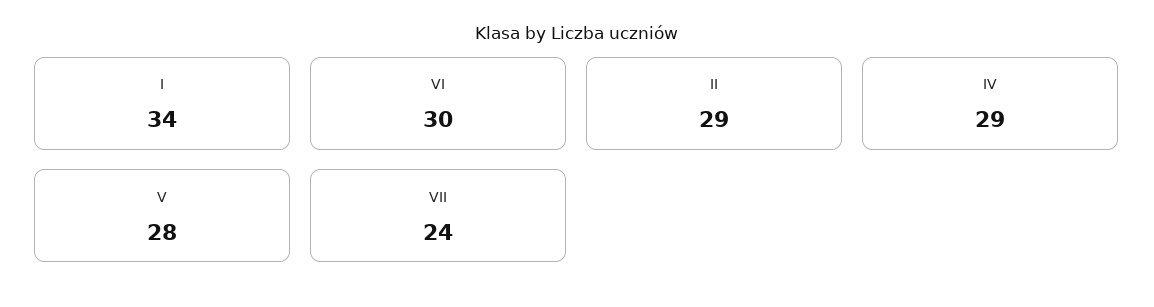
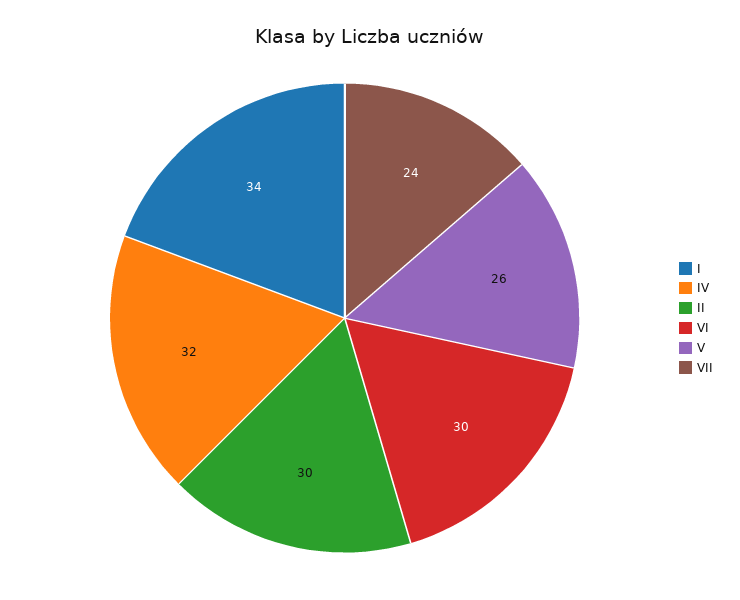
  {
    "I": 34,
    "VI": 30,
-   "II": 29,
+   "II": 30,
-   "IV": 29,
+   "IV": 32,
-   "V": 28,
+   "V": 26,
    "VII": 24
  }

